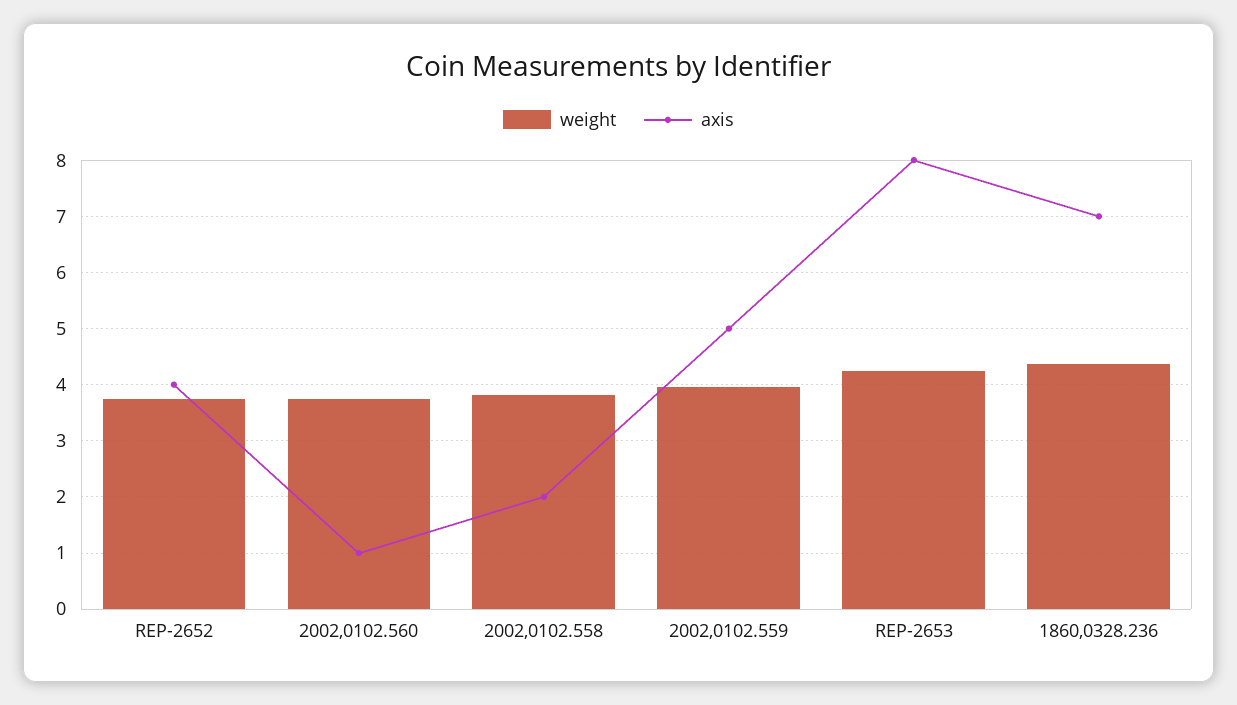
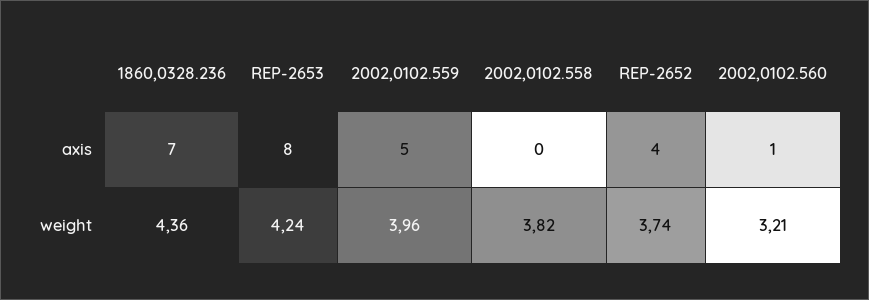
  {
    "weight": {
      "REP-2652": 3.74,
-     "2002,0102.560": 3.8,
+     "2002,0102.560": 3.21,
      "2002,0102.558": 3.82,
      "2002,0102.559": 3.96,
      "REP-2653": 4.24,
      "1860,0328.236": 4.36
    },
    "axis": {
      "REP-2652": 4,
      "2002,0102.560": 1,
-     "2002,0102.558": 2,
+     "2002,0102.558": 0,
      "2002,0102.559": 5,
      "REP-2653": 8,
      "1860,0328.236": 7
    }
  }

